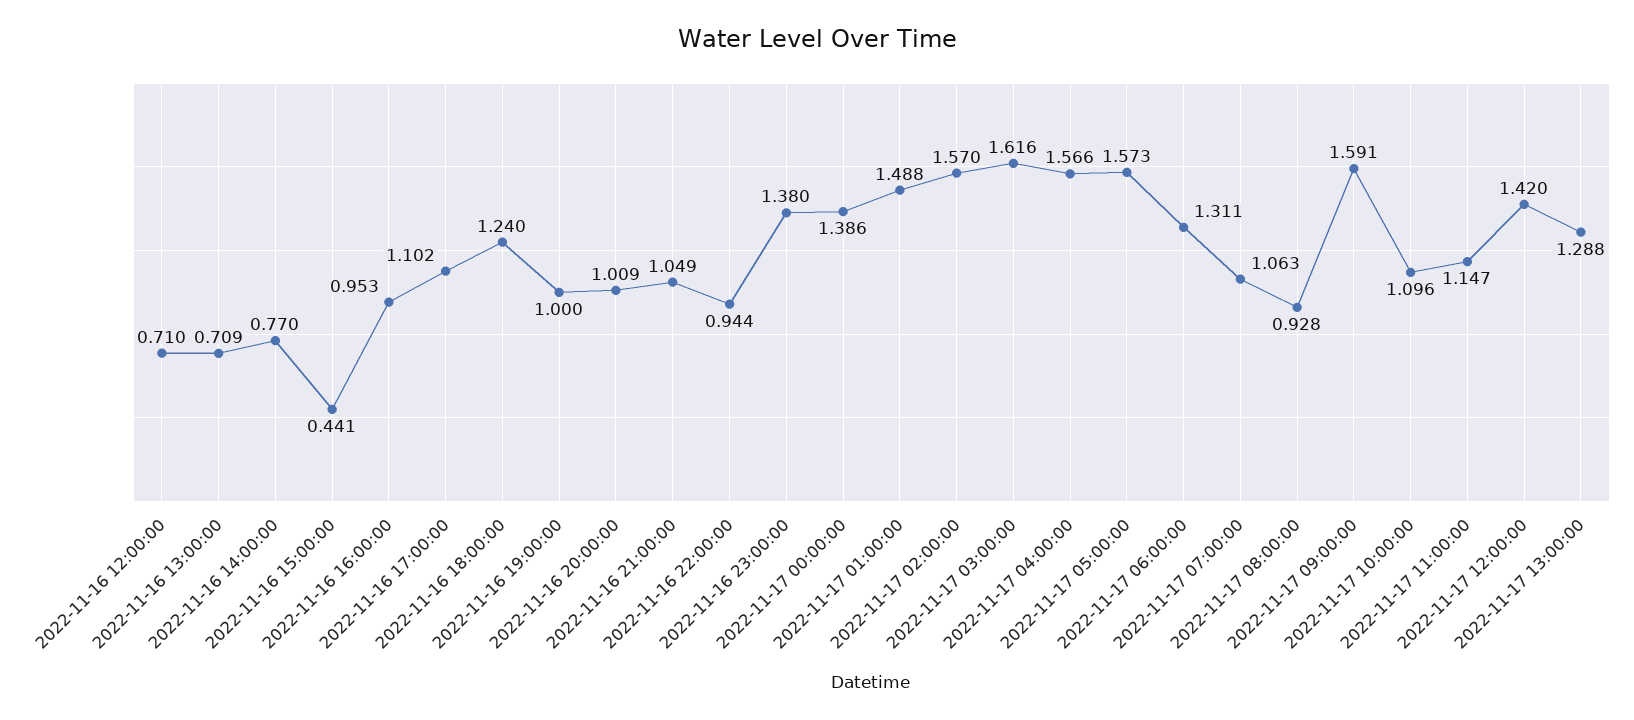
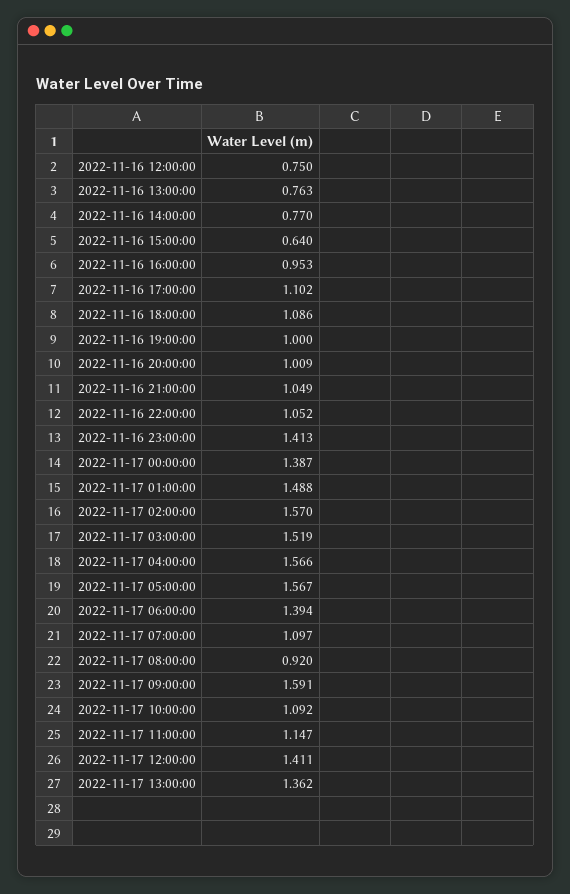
  {
-   "2022-11-16 12:00:00": 0.71,
+   "2022-11-16 12:00:00": 0.75,
-   "2022-11-16 13:00:00": 0.709,
+   "2022-11-16 13:00:00": 0.763,
    "2022-11-16 14:00:00": 0.77,
-   "2022-11-16 15:00:00": 0.441,
+   "2022-11-16 15:00:00": 0.64,
    "2022-11-16 16:00:00": 0.953,
    "2022-11-16 17:00:00": 1.102,
-   "2022-11-16 18:00:00": 1.24,
+   "2022-11-16 18:00:00": 1.086,
    "2022-11-16 19:00:00": 1,
    "2022-11-16 20:00:00": 1.009,
    "2022-11-16 21:00:00": 1.049,
-   "2022-11-16 22:00:00": 0.944,
+   "2022-11-16 22:00:00": 1.052,
-   "2022-11-16 23:00:00": 1.38,
+   "2022-11-16 23:00:00": 1.413,
-   "2022-11-17 00:00:00": 1.386,
+   "2022-11-17 00:00:00": 1.387,
    "2022-11-17 01:00:00": 1.488,
    "2022-11-17 02:00:00": 1.57,
-   "2022-11-17 03:00:00": 1.616,
+   "2022-11-17 03:00:00": 1.519,
    "2022-11-17 04:00:00": 1.566,
-   "2022-11-17 05:00:00": 1.573,
+   "2022-11-17 05:00:00": 1.567,
-   "2022-11-17 06:00:00": 1.311,
+   "2022-11-17 06:00:00": 1.394,
-   "2022-11-17 07:00:00": 1.063,
+   "2022-11-17 07:00:00": 1.097,
-   "2022-11-17 08:00:00": 0.928,
+   "2022-11-17 08:00:00": 0.92,
    "2022-11-17 09:00:00": 1.591,
-   "2022-11-17 10:00:00": 1.096,
+   "2022-11-17 10:00:00": 1.092,
    "2022-11-17 11:00:00": 1.147,
-   "2022-11-17 12:00:00": 1.42,
+   "2022-11-17 12:00:00": 1.411,
-   "2022-11-17 13:00:00": 1.288
+   "2022-11-17 13:00:00": 1.362
  }

